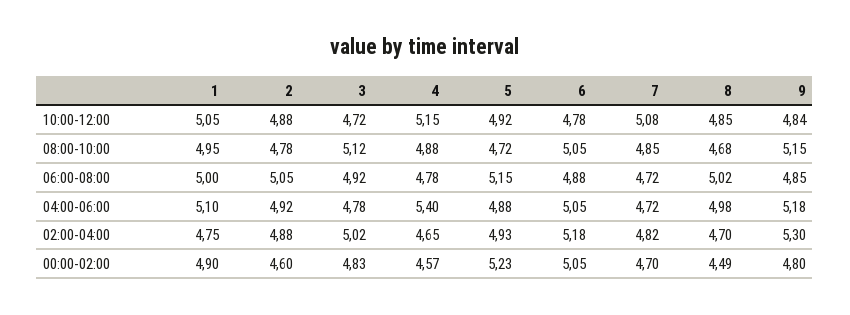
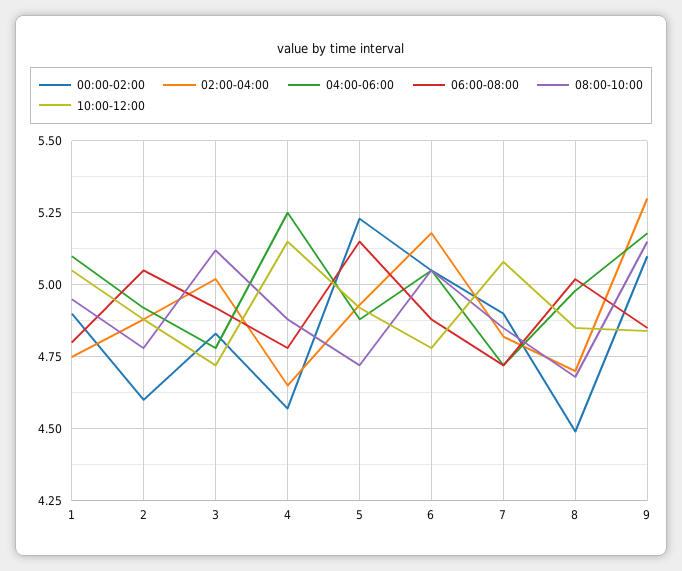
  {
    "10:00-12:00": {
      "1": 5.05,
      "2": 4.88,
      "3": 4.72,
      "4": 5.15,
      "5": 4.92,
      "6": 4.78,
      "7": 5.08,
      "8": 4.85,
      "9": 4.84
    },
    "08:00-10:00": {
      "1": 4.95,
      "2": 4.78,
      "3": 5.12,
      "4": 4.88,
      "5": 4.72,
      "6": 5.05,
      "7": 4.85,
      "8": 4.68,
      "9": 5.15
    },
    "06:00-08:00": {
-     "1": 5,
+     "1": 4.8,
      "2": 5.05,
      "3": 4.92,
      "4": 4.78,
      "5": 5.15,
      "6": 4.88,
      "7": 4.72,
      "8": 5.02,
      "9": 4.85
    },
    "04:00-06:00": {
      "1": 5.1,
      "2": 4.92,
      "3": 4.78,
-     "4": 5.4,
+     "4": 5.25,
      "5": 4.88,
      "6": 5.05,
      "7": 4.72,
      "8": 4.98,
      "9": 5.18
    },
    "02:00-04:00": {
      "1": 4.75,
      "2": 4.88,
      "3": 5.02,
      "4": 4.65,
      "5": 4.93,
      "6": 5.18,
      "7": 4.82,
      "8": 4.7,
      "9": 5.3
    },
    "00:00-02:00": {
      "1": 4.9,
      "2": 4.6,
      "3": 4.83,
      "4": 4.57,
      "5": 5.23,
      "6": 5.05,
-     "7": 4.7,
+     "7": 4.9,
      "8": 4.49,
-     "9": 4.8
+     "9": 5.1
    }
  }

